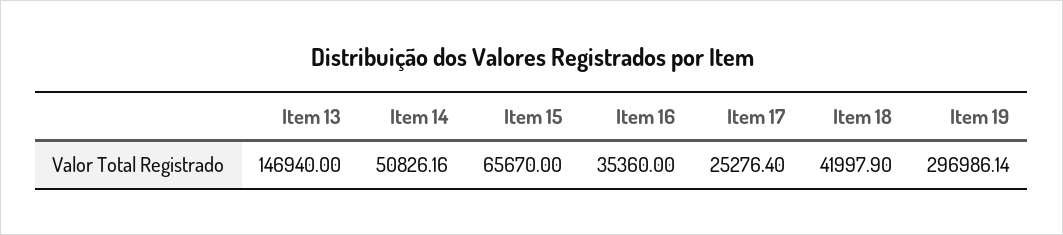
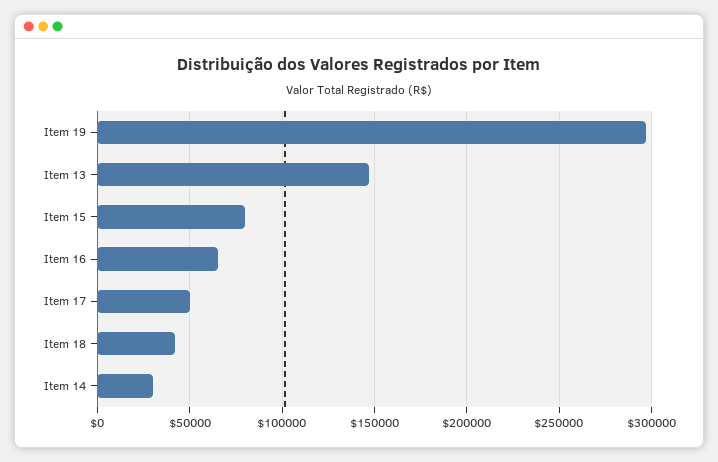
  {
    "Item 13": 146940,
-   "Item 14": 50826.16,
+   "Item 14": 30000,
-   "Item 15": 65670,
+   "Item 15": 80000,
-   "Item 16": 35360,
+   "Item 16": 65000,
-   "Item 17": 25276.4,
+   "Item 17": 50000,
    "Item 18": 41997.9,
    "Item 19": 296986.14
  }

